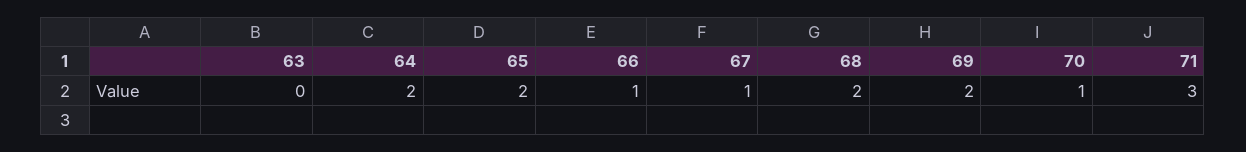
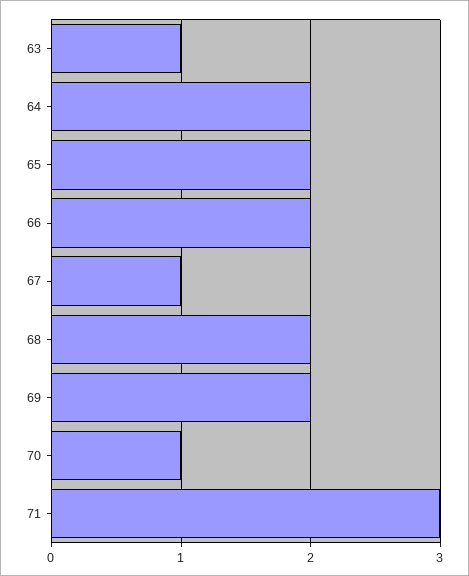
  {
-   "63": 0,
+   "63": 1,
    "64": 2,
    "65": 2,
-   "66": 1,
+   "66": 2,
    "67": 1,
    "68": 2,
    "69": 2,
    "70": 1,
    "71": 3
  }

